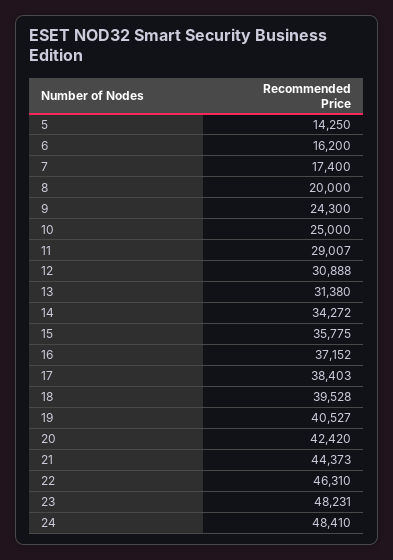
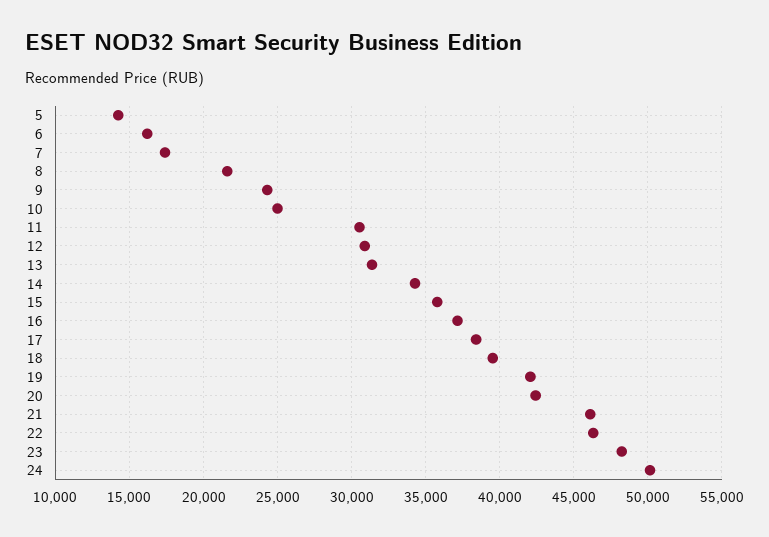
  {
    "5": 14250,
    "6": 16200,
    "7": 17400,
-   "8": 20000,
+   "8": 21500,
    "9": 24300,
    "10": 25000,
-   "11": 29007,
+   "11": 30500,
    "12": 30888,
    "13": 31380,
    "14": 34272,
    "15": 35775,
    "16": 37152,
    "17": 38403,
    "18": 39528,
-   "19": 40527,
+   "19": 42000,
    "20": 42420,
-   "21": 44373,
+   "21": 46000,
    "22": 46310,
    "23": 48231,
-   "24": 48410
+   "24": 50000
  }

